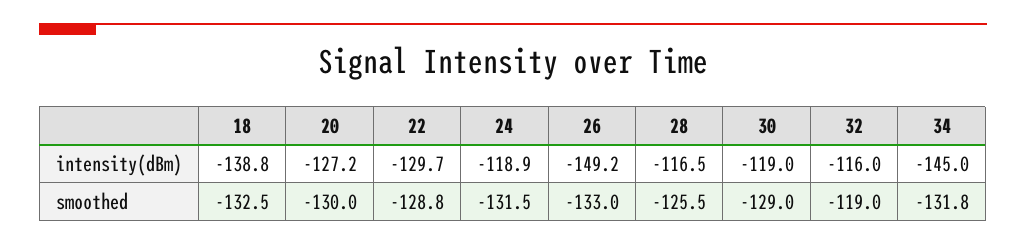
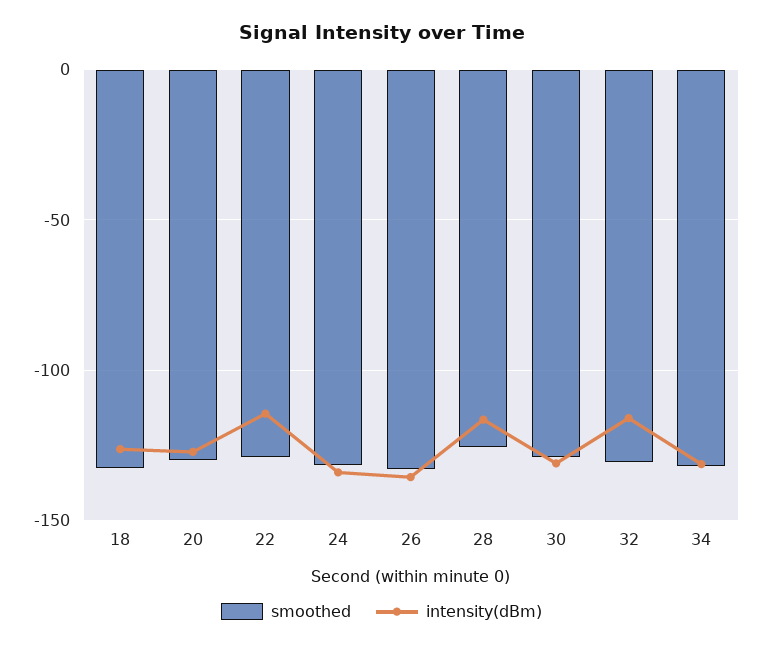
  {
    "intensity(dBm)": {
-     "18": -138.8,
+     "18": -125,
      "20": -127.2,
-     "22": -129.7,
+     "22": -115,
-     "24": -118.9,
+     "24": -135,
-     "26": -149.2,
+     "26": -135,
      "28": -116.5,
-     "30": -119,
+     "30": -130,
      "32": -116,
-     "34": -145
+     "34": -130
    },
    "smoothed": {
      "18": -132.5,
      "20": -130,
      "22": -128.8,
      "24": -131.5,
      "26": -133,
      "28": -125.5,
      "30": -129,
-     "32": -119,
+     "32": -130,
      "34": -131.8
    }
  }

